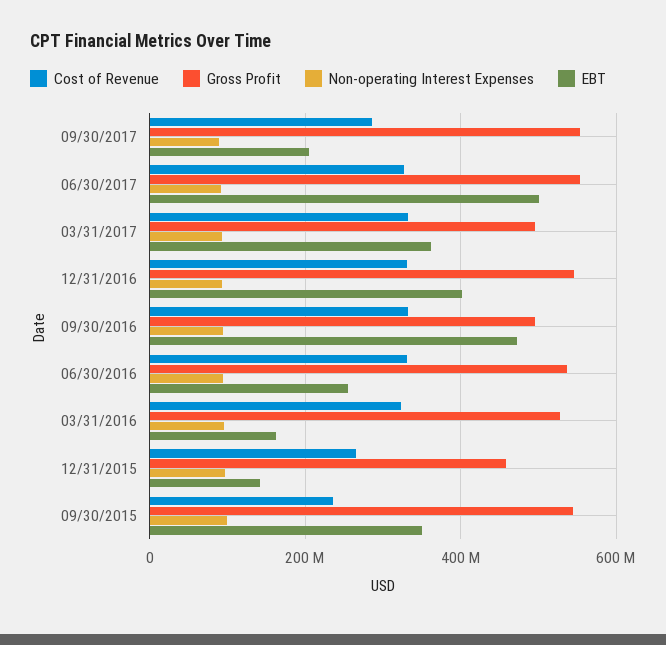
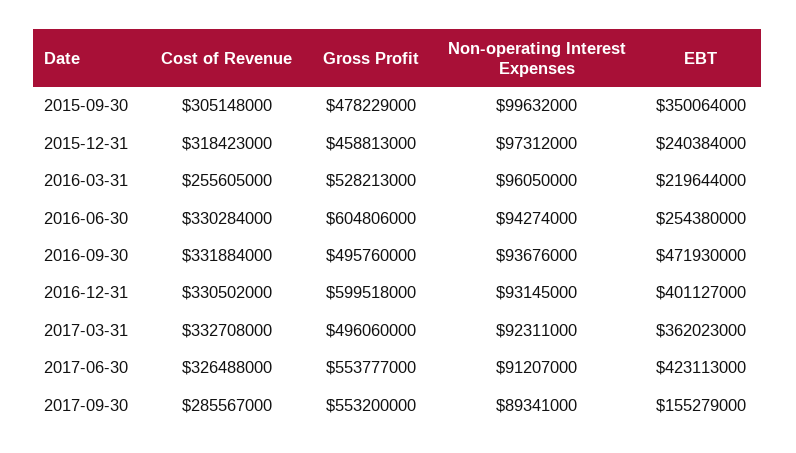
  {
    "Cost of Revenue": {
      "09/30/2017": 285567000,
      "06/30/2017": 326488000,
      "03/31/2017": 332708000,
      "12/31/2016": 330502000,
      "09/30/2016": 331884000,
      "06/30/2016": 330284000,
-     "03/31/2016": 320000000,
+     "03/31/2016": 255605000,
-     "12/31/2015": 260000000,
+     "12/31/2015": 318423000,
-     "09/30/2015": 240000000
+     "09/30/2015": 305148000
    },
    "Gross Profit": {
      "09/30/2017": 553200000,
      "06/30/2017": 553777000,
      "03/31/2017": 496060000,
-     "12/31/2016": 540000000,
+     "12/31/2016": 599518000,
      "09/30/2016": 495760000,
-     "06/30/2016": 540000000,
+     "06/30/2016": 604806000,
      "03/31/2016": 528213000,
      "12/31/2015": 458813000,
-     "09/30/2015": 540000000
+     "09/30/2015": 478229000
    },
    "Non-operating Interest Expenses": {
      "09/30/2017": 89341000,
      "06/30/2017": 91207000,
      "03/31/2017": 92311000,
      "12/31/2016": 93145000,
      "09/30/2016": 93676000,
      "06/30/2016": 94274000,
      "03/31/2016": 96050000,
      "12/31/2015": 97312000,
      "09/30/2015": 99632000
    },
    "EBT": {
-     "09/30/2017": 200000000,
+     "09/30/2017": 155279000,
-     "06/30/2017": 500000000,
+     "06/30/2017": 423113000,
      "03/31/2017": 362023000,
      "12/31/2016": 401127000,
      "09/30/2016": 471930000,
      "06/30/2016": 254380000,
-     "03/31/2016": 160000000,
+     "03/31/2016": 219644000,
-     "12/31/2015": 140000000,
+     "12/31/2015": 240384000,
      "09/30/2015": 350064000
    }
  }

